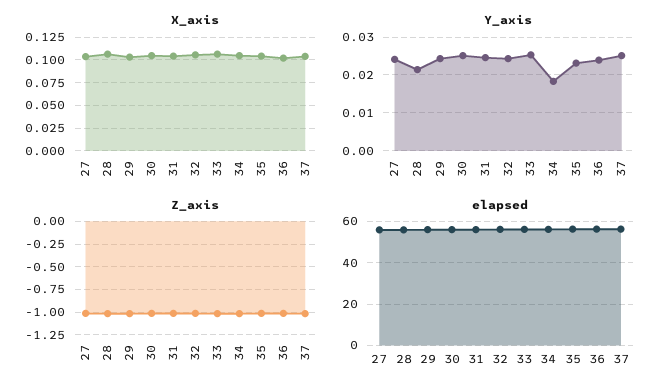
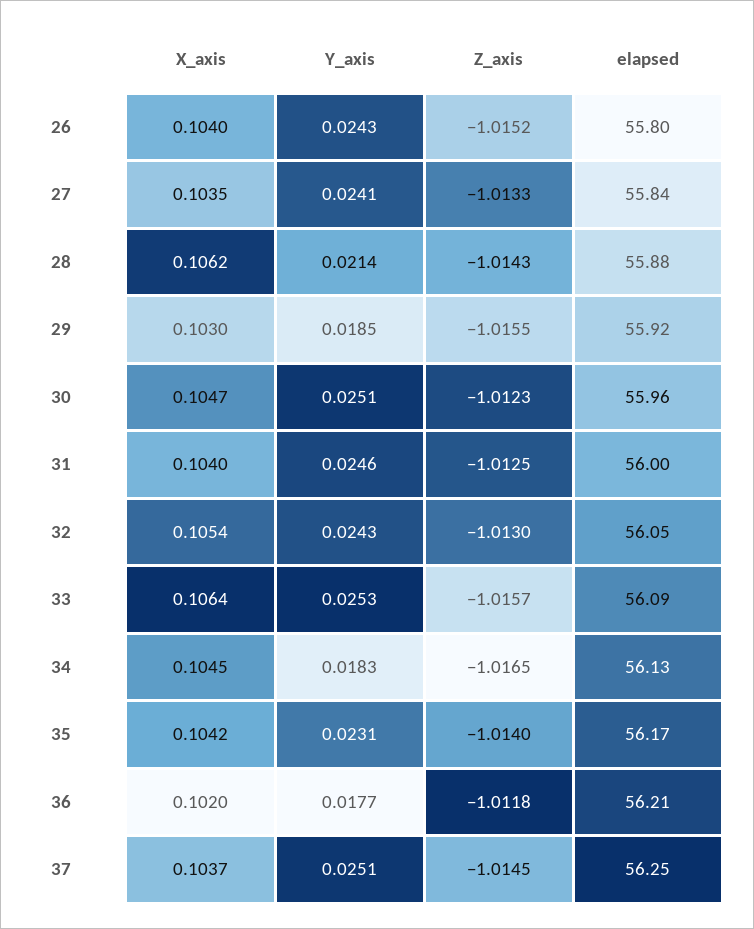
  {
    "X_axis": {
      "27": 0.1035,
      "28": 0.1062,
      "29": 0.103,
      "30": 0.1047,
      "31": 0.104,
      "32": 0.1054,
      "33": 0.1064,
      "34": 0.1045,
      "35": 0.1042,
      "36": 0.102,
-     "37": 0.1037
+     "37": 0.1037,
+     "26": 0.104
    },
    "Y_axis": {
      "27": 0.0241,
      "28": 0.0214,
-     "29": 0.024,
+     "29": 0.0185,
      "30": 0.0251,
      "31": 0.0246,
      "32": 0.0243,
      "33": 0.0253,
      "34": 0.0183,
      "35": 0.0231,
-     "36": 0.024,
+     "36": 0.0177,
-     "37": 0.0251
+     "37": 0.0251,
+     "26": 0.0243
    },
    "Z_axis": {
      "27": -1.0133,
      "28": -1.0143,
      "29": -1.0155,
      "30": -1.0123,
      "31": -1.0125,
      "32": -1.013,
      "33": -1.0157,
      "34": -1.0165,
      "35": -1.014,
      "36": -1.0118,
-     "37": -1.0145
+     "37": -1.0145,
+     "26": -1.0152
    },
    "elapsed": {
      "27": 55.84,
      "28": 55.88,
      "29": 55.92,
      "30": 55.96,
      "31": 56,
      "32": 56.05,
      "33": 56.09,
      "34": 56.13,
      "35": 56.17,
      "36": 56.21,
-     "37": 56.25
+     "37": 56.25,
+     "26": 55.8
    }
  }

